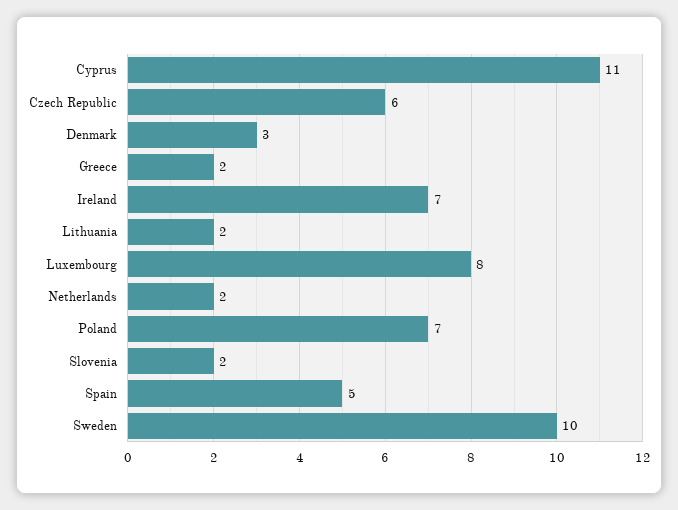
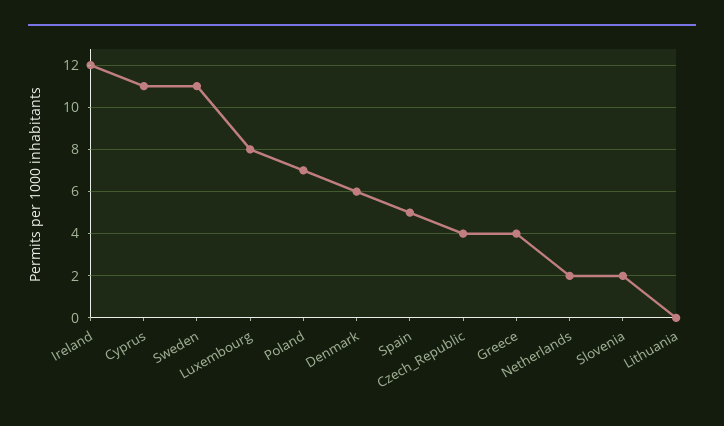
  {
    "Cyprus": 11,
-   "Czech Republic": 6,
+   "Czech Republic": 4,
-   "Denmark": 3,
+   "Denmark": 6,
-   "Greece": 2,
+   "Greece": 4,
-   "Ireland": 7,
+   "Ireland": 12,
-   "Lithuania": 2,
+   "Lithuania": 0,
    "Luxembourg": 8,
    "Netherlands": 2,
    "Poland": 7,
    "Slovenia": 2,
    "Spain": 5,
-   "Sweden": 10
+   "Sweden": 11
  }

